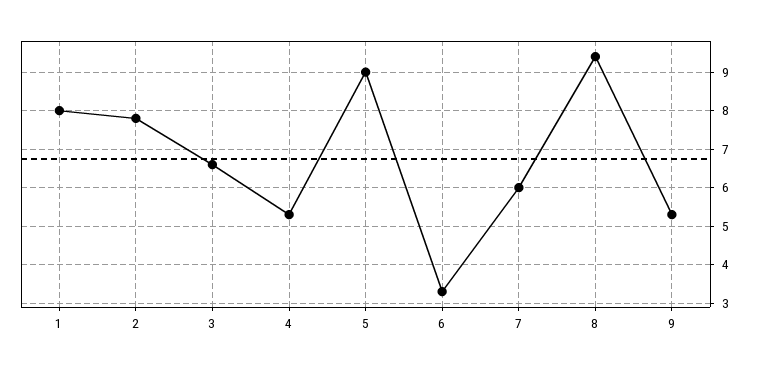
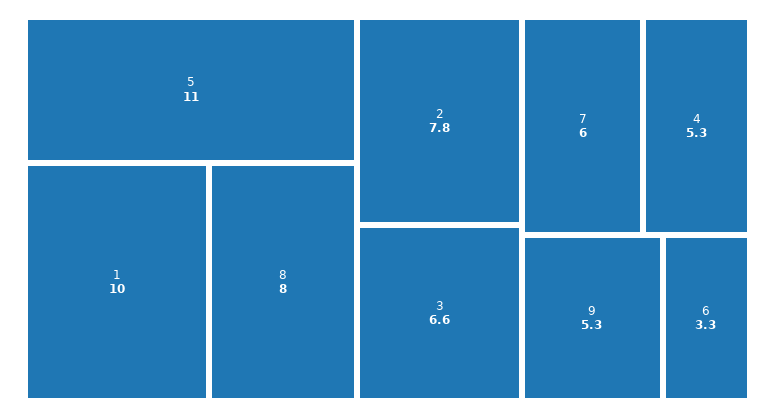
  {
-   "1": 8,
+   "1": 10,
    "2": 7.8,
    "3": 6.6,
    "4": 5.3,
-   "5": 9,
+   "5": 11,
    "6": 3.3,
    "7": 6,
-   "8": 9.5,
+   "8": 8,
    "9": 5.3
  }

